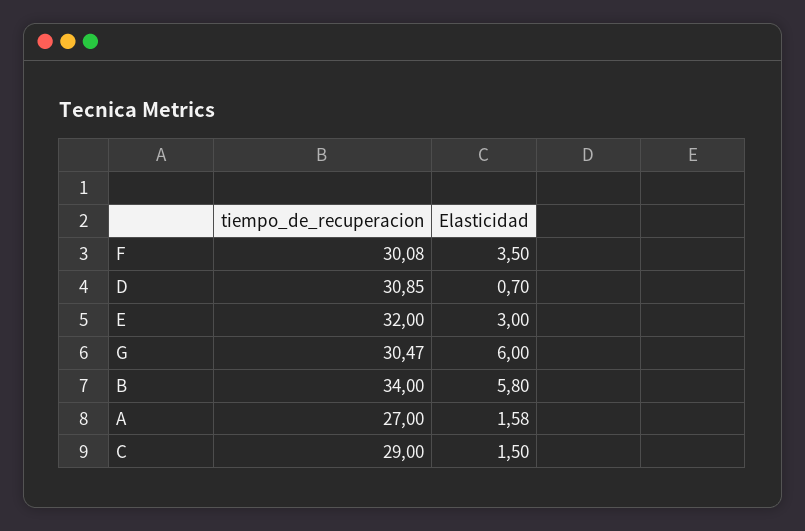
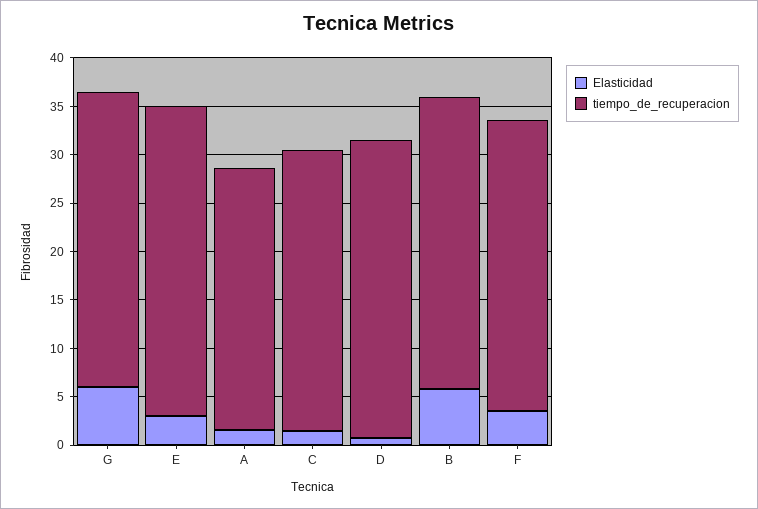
  {
    "tiempo_de_recuperacion": {
      "F": 30.08,
      "D": 30.85,
      "E": 32,
      "G": 30.47,
-     "B": 34,
+     "B": 30,
      "A": 27,
      "C": 29
    },
    "Elasticidad": {
      "F": 3.5,
      "D": 0.7,
      "E": 3,
      "G": 6,
      "B": 5.8,
      "A": 1.58,
      "C": 1.5
    }
  }

